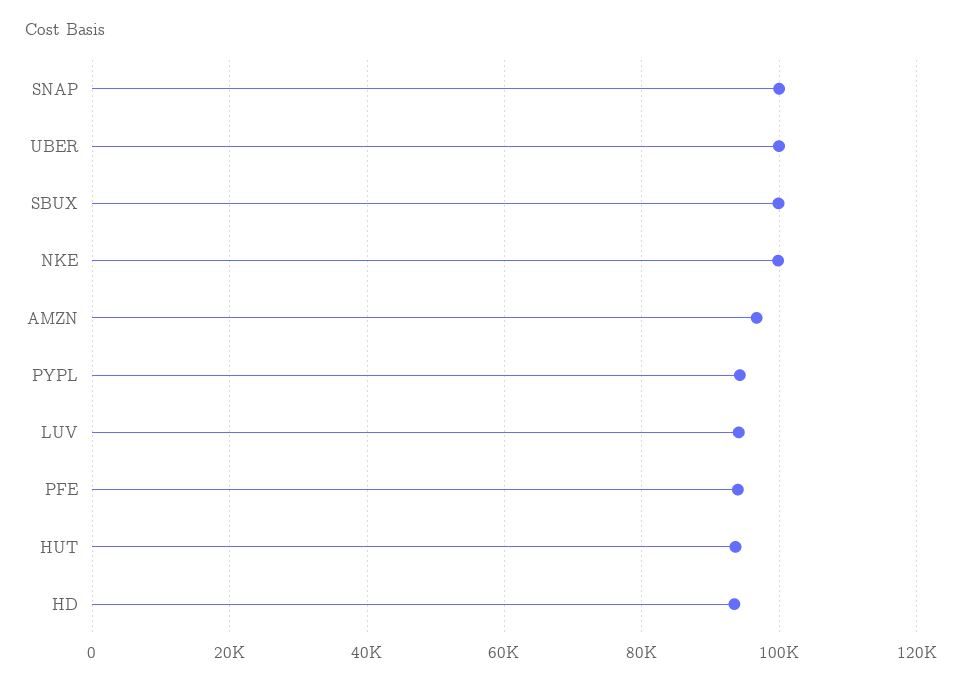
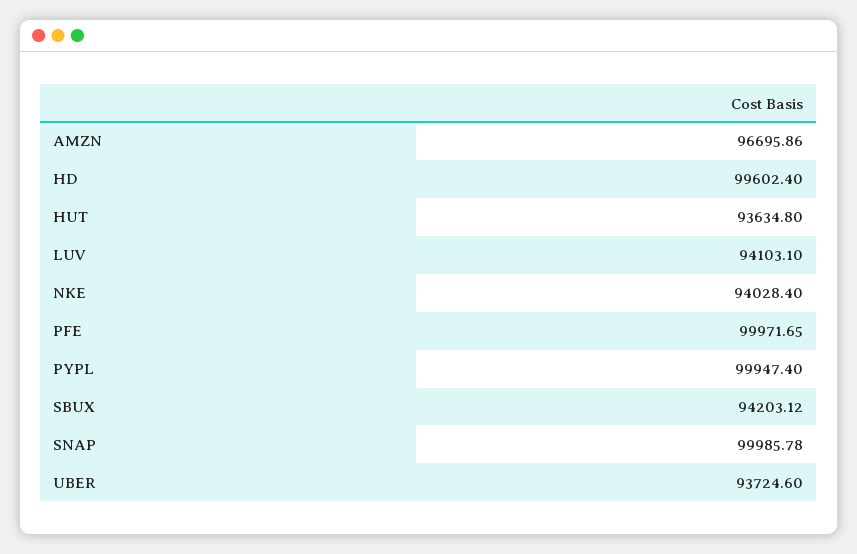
  {
    "SNAP": 99985.78,
-   "UBER": 100000,
+   "UBER": 93724.6,
-   "SBUX": 100000,
+   "SBUX": 94203.12,
-   "NKE": 100000,
+   "NKE": 94028.4,
    "AMZN": 96695.86,
-   "PYPL": 94000,
+   "PYPL": 99947.4,
    "LUV": 94103.1,
-   "PFE": 94000,
+   "PFE": 99971.65,
    "HUT": 93634.8,
-   "HD": 94000
+   "HD": 99602.4
  }

